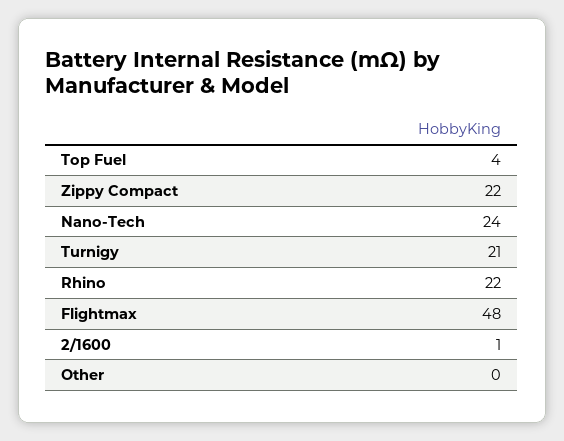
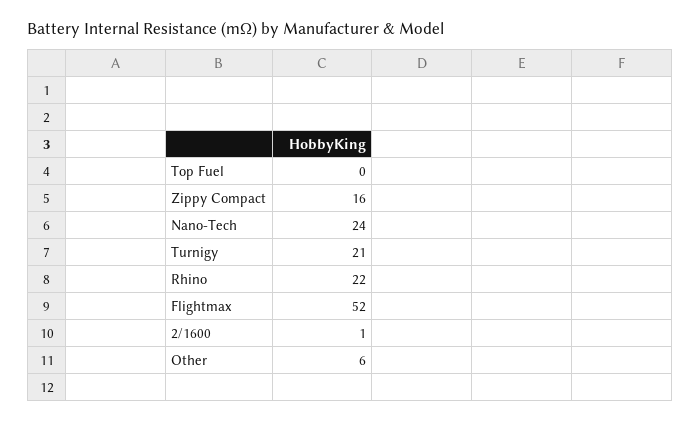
  {
-   "Top Fuel": 4,
+   "Top Fuel": 0,
-   "Zippy Compact": 22,
+   "Zippy Compact": 16,
    "Nano-Tech": 24,
    "Turnigy": 21,
    "Rhino": 22,
-   "Flightmax": 48,
+   "Flightmax": 52,
    "2/1600": 1,
-   "Other": 0
+   "Other": 6
  }

